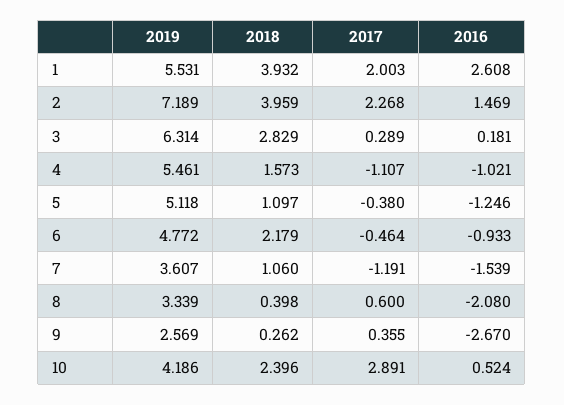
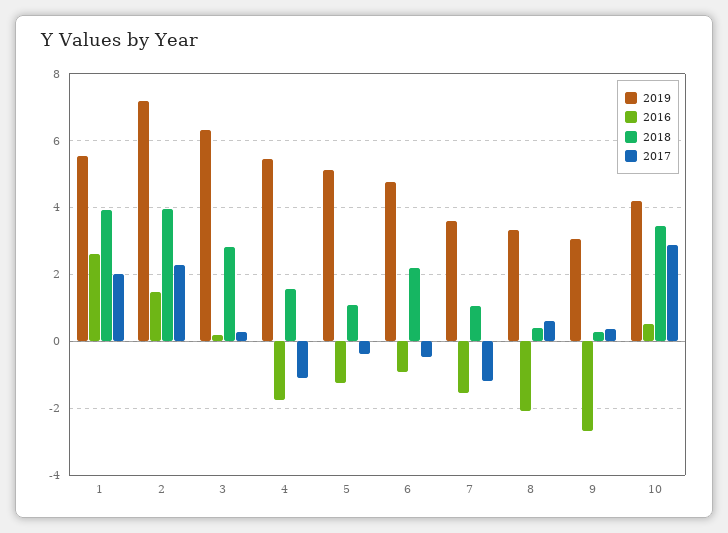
  {
    "2019": {
      "1": 5.531,
      "2": 7.189,
      "3": 6.314,
      "4": 5.461,
      "5": 5.118,
      "6": 4.772,
      "7": 3.607,
      "8": 3.339,
-     "9": 2.569,
+     "9": 3,
      "10": 4.186
    },
    "2018": {
      "1": 3.932,
      "2": 3.959,
      "3": 2.829,
      "4": 1.573,
      "5": 1.097,
      "6": 2.179,
      "7": 1.06,
      "8": 0.398,
      "9": 0.262,
-     "10": 2.396
+     "10": 3.4
    },
    "2017": {
      "1": 2.003,
      "2": 2.268,
      "3": 0.289,
      "4": -1.107,
      "5": -0.38,
      "6": -0.464,
      "7": -1.191,
      "8": 0.6,
      "9": 0.355,
      "10": 2.891
    },
    "2016": {
      "1": 2.608,
      "2": 1.469,
      "3": 0.181,
-     "4": -1.021,
+     "4": -1.8,
      "5": -1.246,
      "6": -0.933,
      "7": -1.539,
      "8": -2.08,
      "9": -2.67,
      "10": 0.524
    }
  }

